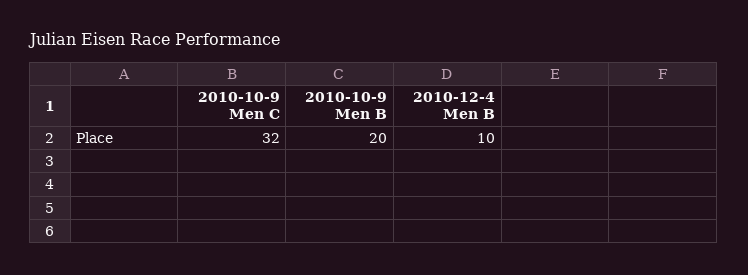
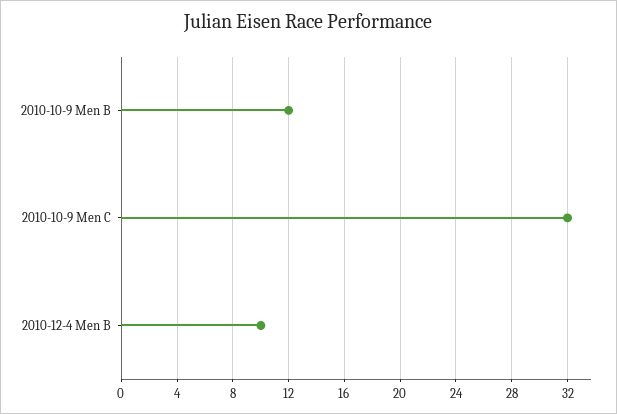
  {
    "2010-10-9 Men C": 32,
-   "2010-10-9 Men B": 20,
+   "2010-10-9 Men B": 12,
    "2010-12-4 Men B": 10
  }

